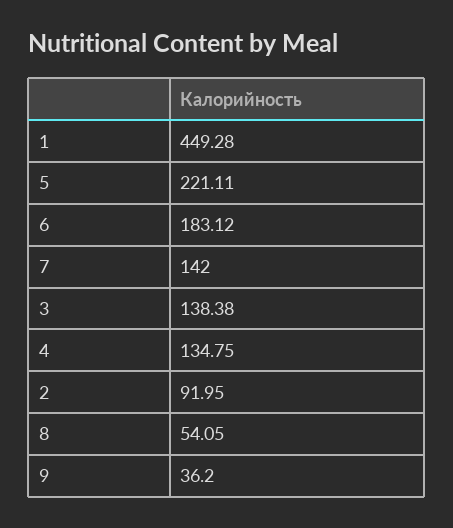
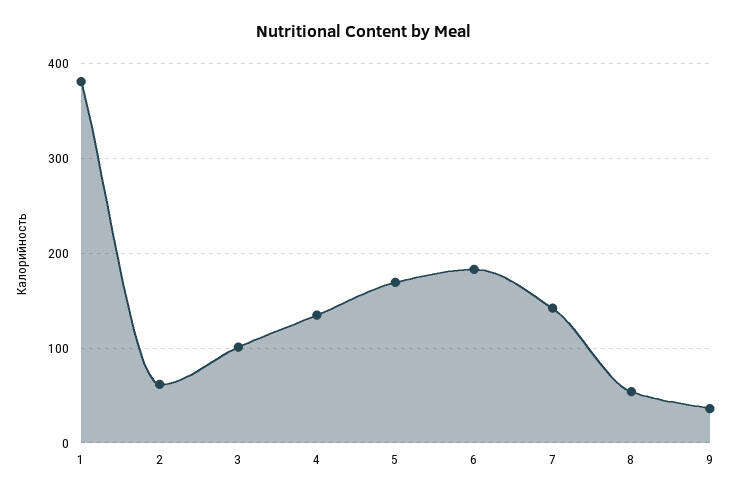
  {
-   "1": 449.28,
+   "1": 380,
-   "5": 221.11,
+   "5": 170,
    "6": 183.12,
    "7": 142,
-   "3": 138.38,
+   "3": 100,
    "4": 134.75,
-   "2": 91.95,
+   "2": 60,
    "8": 54.05,
    "9": 36.2
  }

